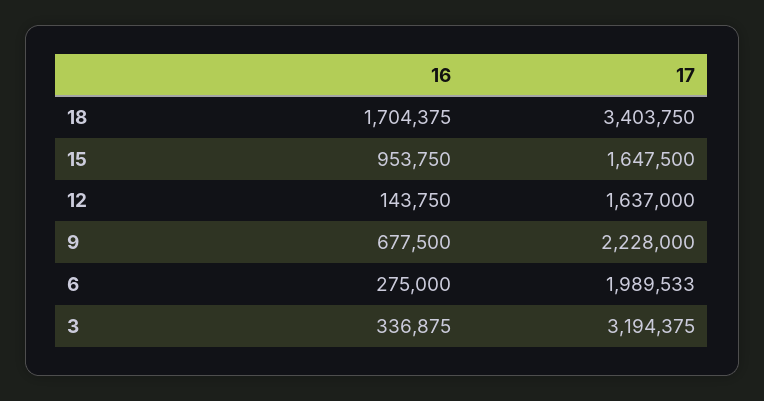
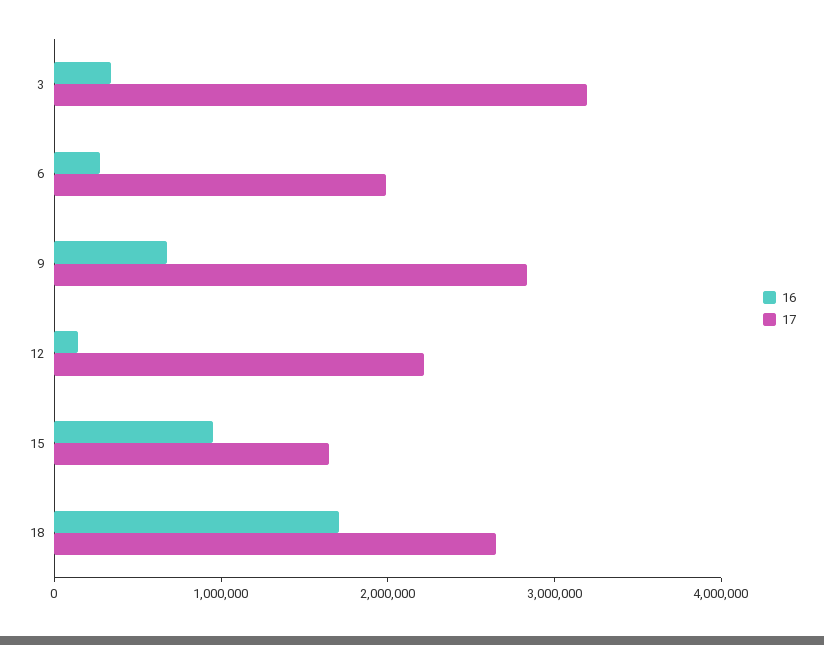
  {
    "16": {
      "18": 1704375,
      "15": 953750,
      "12": 143750,
      "9": 677500,
      "6": 275000,
      "3": 336875
    },
    "17": {
-     "18": 3403750,
+     "18": 2600000,
      "15": 1647500,
-     "12": 1637000,
+     "12": 2200000,
-     "9": 2228000,
+     "9": 2800000,
      "6": 1989533,
      "3": 3194375
    }
  }

